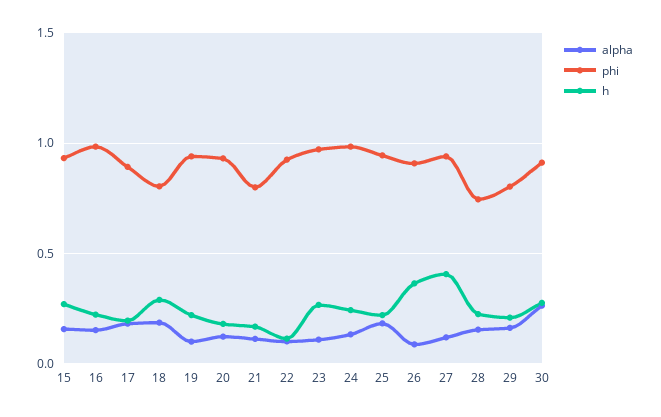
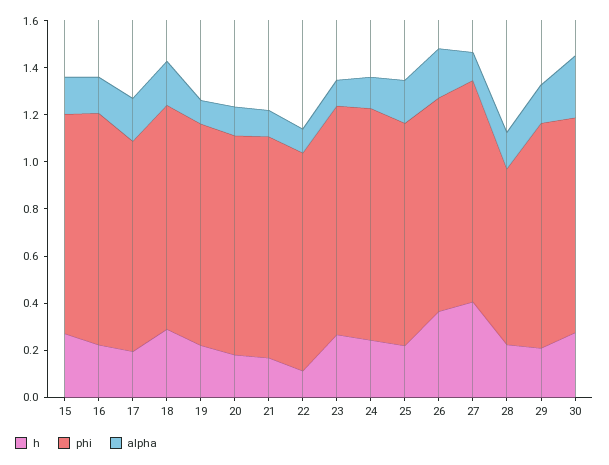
  {
    "alpha": {
      "15": 0.15,
      "16": 0.15,
      "17": 0.2,
      "18": 0.2,
      "19": 0.1,
      "20": 0.1,
      "21": 0.1,
      "22": 0.1,
      "23": 0.1,
      "24": 0.15,
      "25": 0.2,
-     "26": 0.1,
+     "26": 0.2,
      "27": 0.1,
      "28": 0.15,
      "29": 0.15,
      "30": 0.25
    },
    "phi": {
      "15": 0.95,
      "16": 1,
      "17": 0.9,
-     "18": 0.8,
+     "18": 0.95,
      "19": 0.95,
      "20": 0.95,
-     "21": 0.8,
+     "21": 0.95,
      "22": 0.9,
      "23": 0.95,
      "24": 1,
      "25": 0.95,
      "26": 0.9,
      "27": 0.95,
      "28": 0.75,
-     "29": 0.8,
+     "29": 0.95,
      "30": 0.9
    },
    "h": {
      "15": 0.25,
      "16": 0.2,
      "17": 0.2,
      "18": 0.3,
      "19": 0.2,
      "20": 0.2,
      "21": 0.15,
      "22": 0.1,
      "23": 0.25,
      "24": 0.25,
      "25": 0.2,
      "26": 0.35,
      "27": 0.4,
      "28": 0.2,
      "29": 0.2,
      "30": 0.3
    }
  }

